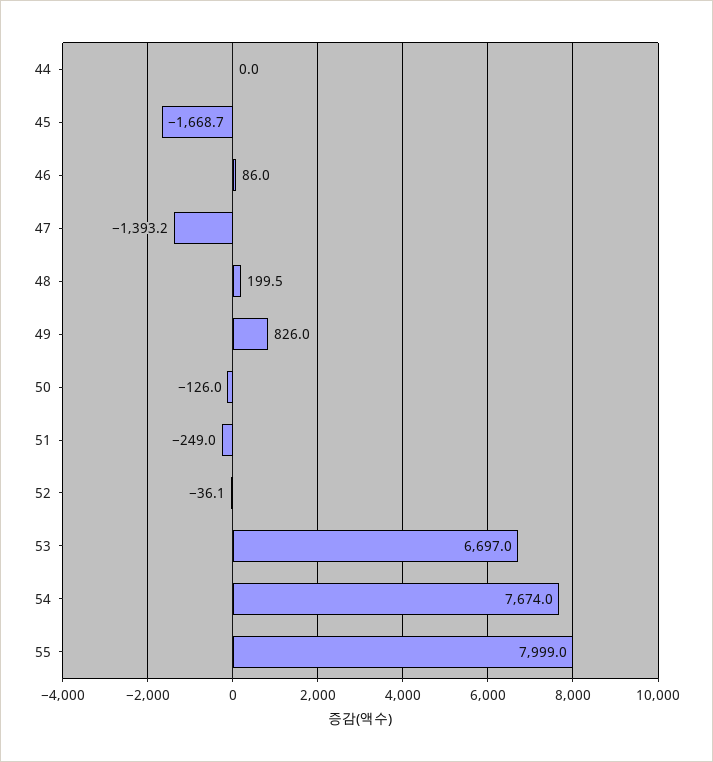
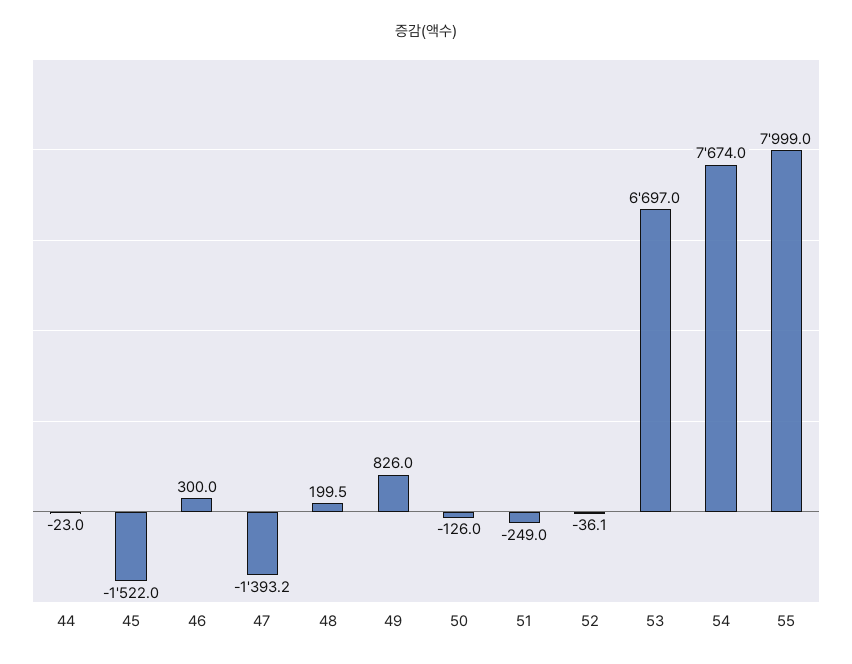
  {
-   "44": 0,
+   "44": -23,
-   "45": -1668.7,
+   "45": -1522,
-   "46": 86,
+   "46": 300,
    "47": -1393.2,
    "48": 199.5,
    "49": 826,
    "50": -126,
    "51": -249,
    "52": -36.1,
    "53": 6697,
    "54": 7674,
    "55": 7999
  }

